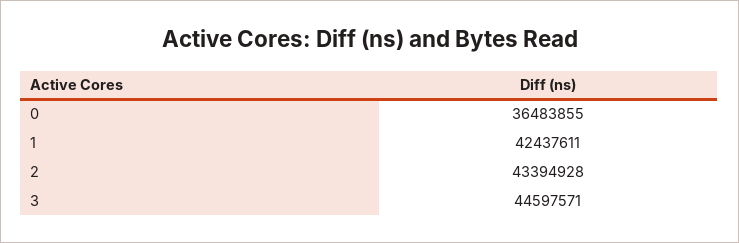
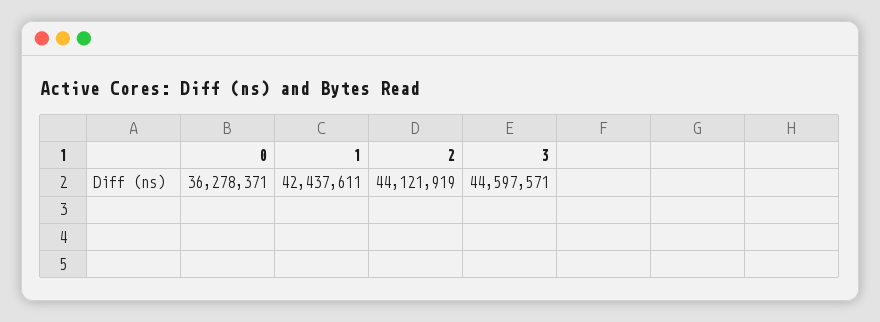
  {
-   "0": 36483855,
+   "0": 36278371,
    "1": 42437611,
-   "2": 43394928,
+   "2": 44121919,
    "3": 44597571
  }

